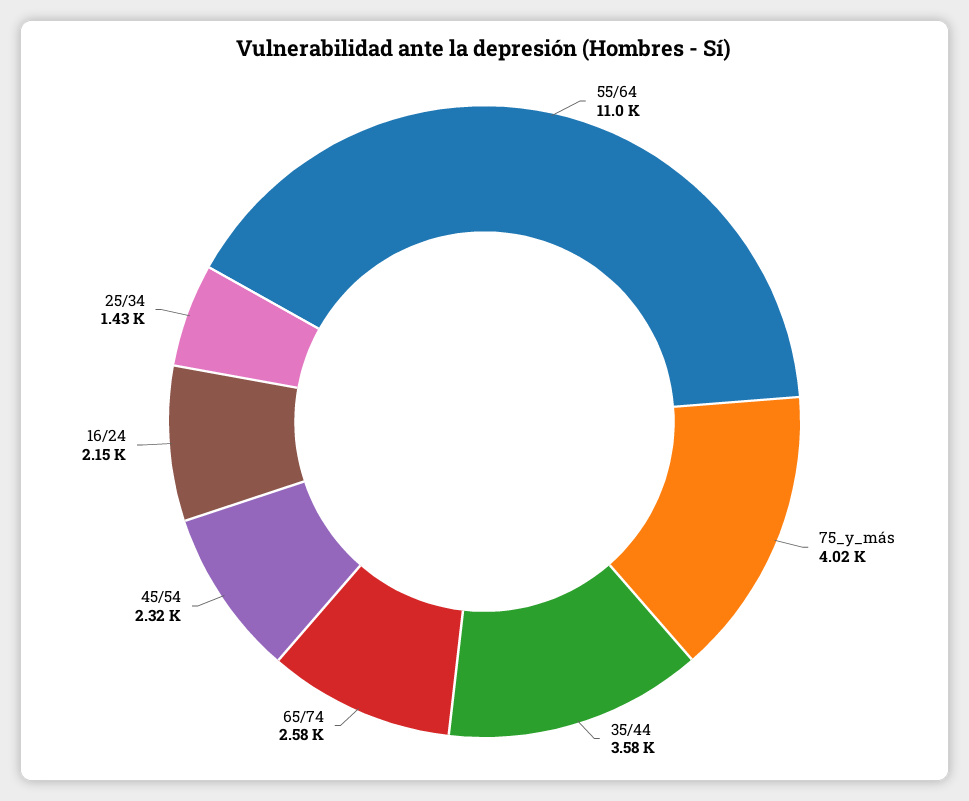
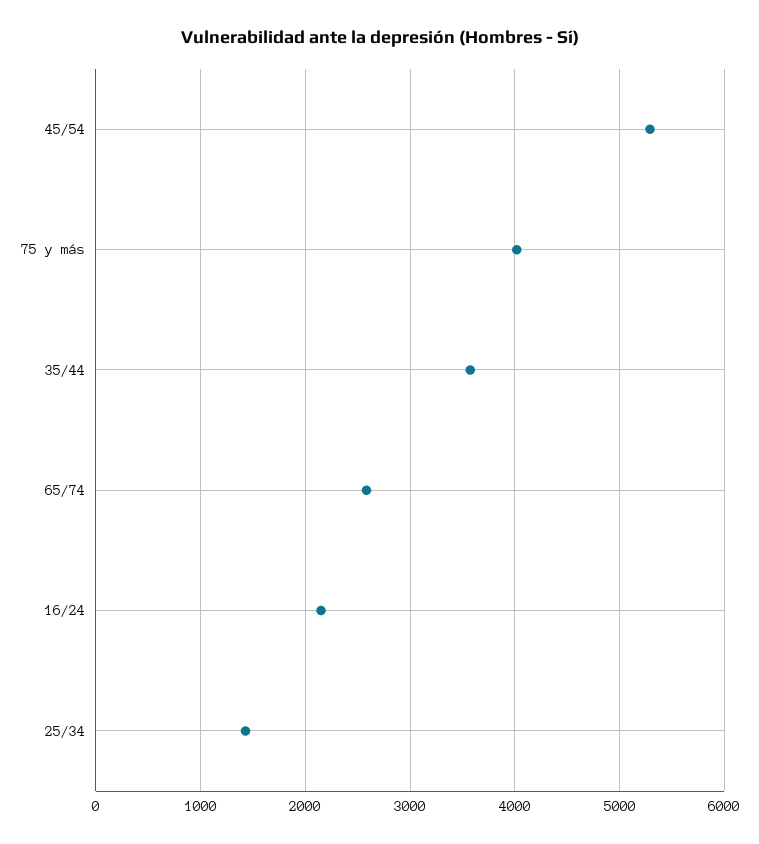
  {
-   "55/64": 11000,
    "75_y_más": 4020,
    "35/44": 3580,
    "65/74": 2580,
-   "45/54": 2320,
+   "45/54": 5300,
    "16/24": 2150,
    "25/34": 1430
  }

